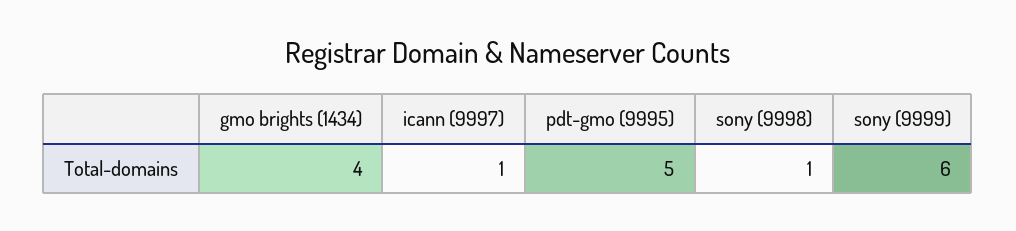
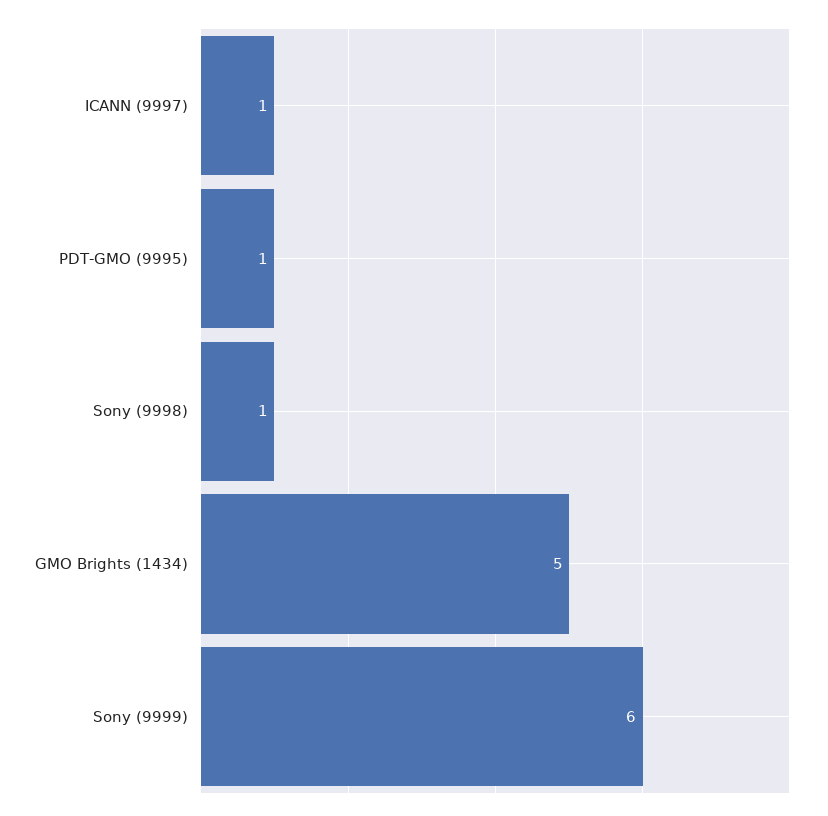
  {
-   "gmo brights (1434)": 4,
+   "gmo brights (1434)": 5,
    "icann (9997)": 1,
-   "pdt-gmo (9995)": 5,
+   "pdt-gmo (9995)": 1,
    "sony (9998)": 1,
    "sony (9999)": 6
  }

